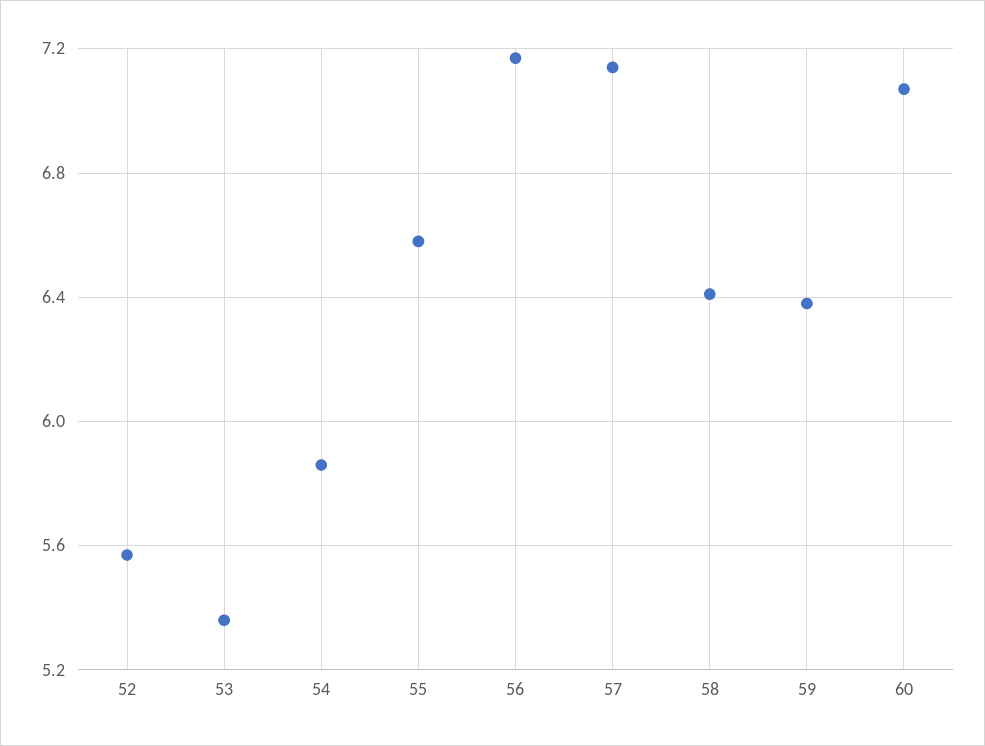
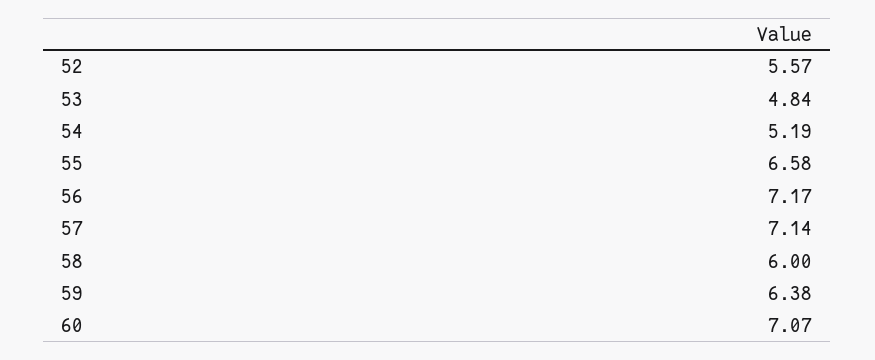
  {
    "52": 5.57,
-   "53": 5.35,
+   "53": 4.84,
-   "54": 5.85,
+   "54": 5.19,
    "55": 6.58,
    "56": 7.17,
    "57": 7.14,
-   "58": 6.4,
+   "58": 6,
    "59": 6.38,
    "60": 7.07
  }

